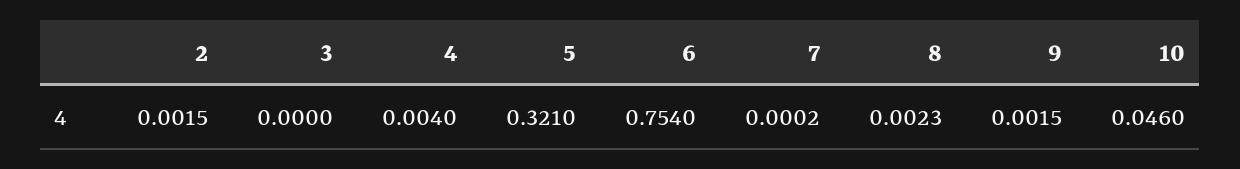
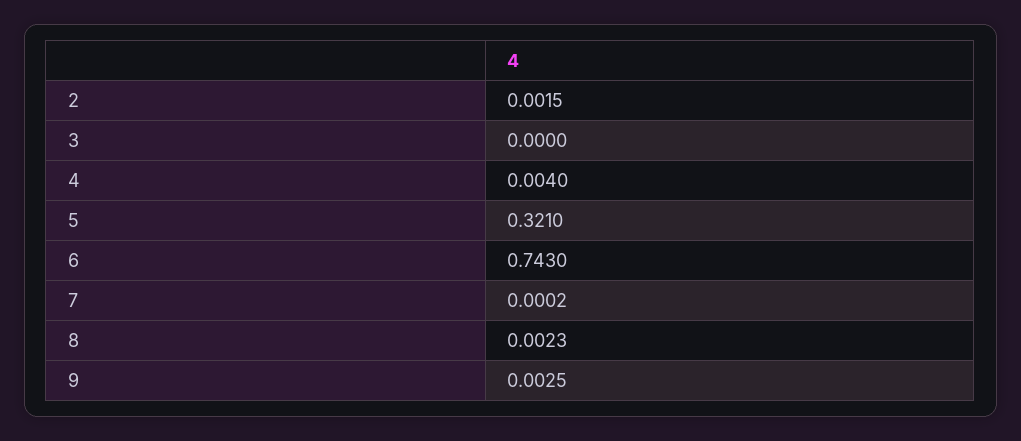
  {
    "2": 0.0015,
    "3": 0,
    "4": 0.004,
    "5": 0.321,
-   "6": 0.754,
+   "6": 0.743,
    "7": 0.0002,
    "8": 0.0023,
-   "9": 0.0015,
+   "9": 0.0025
-   "10": 0.046
  }

